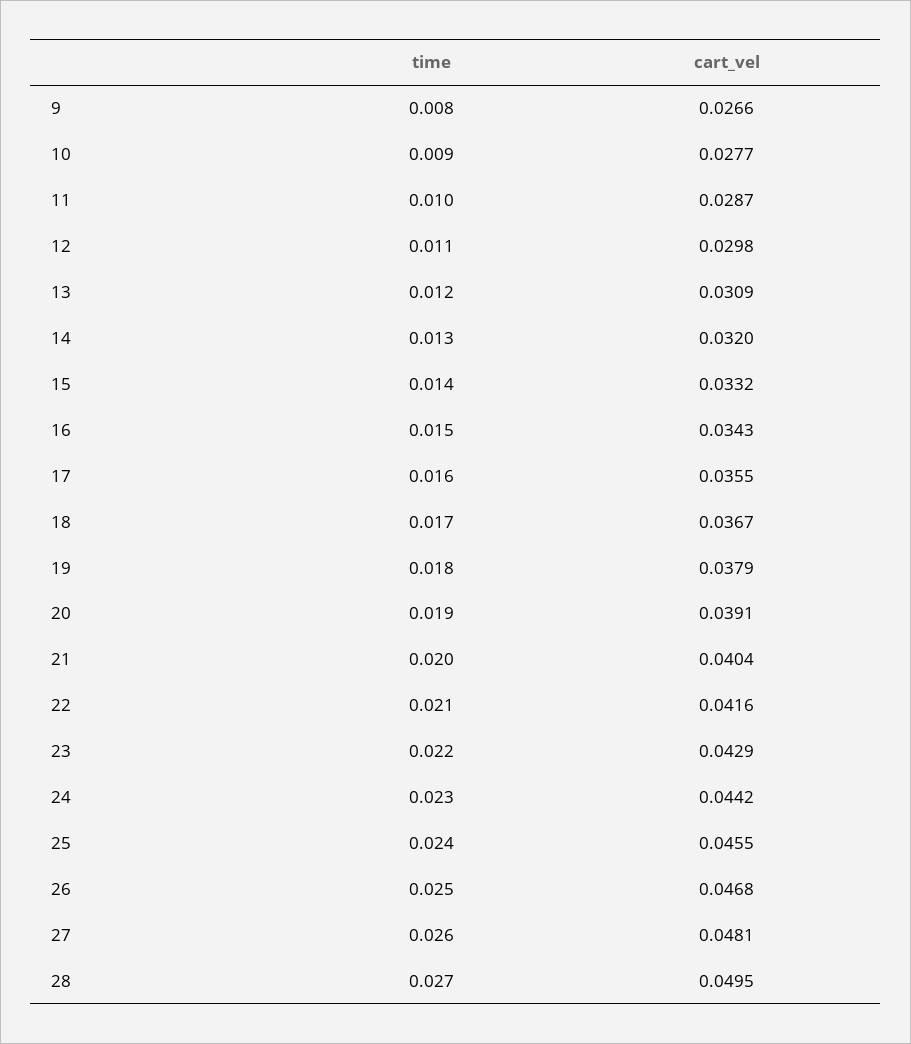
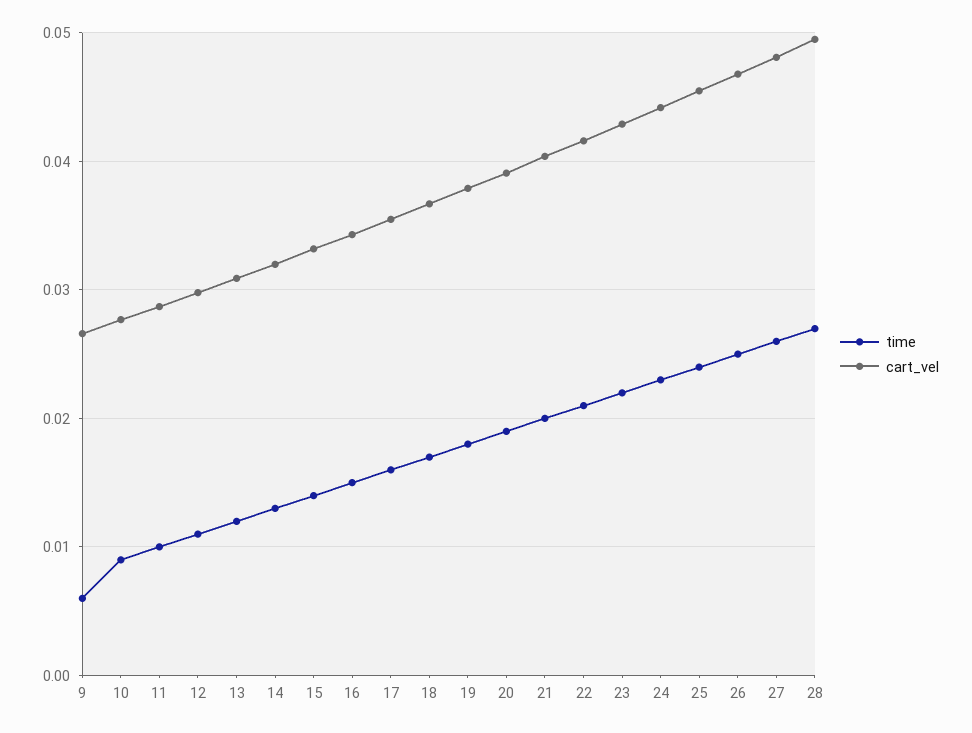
  {
    "time": {
-     "9": 0.008,
+     "9": 0.006,
      "10": 0.009,
      "11": 0.01,
      "12": 0.011,
      "13": 0.012,
      "14": 0.013,
      "15": 0.014,
      "16": 0.015,
      "17": 0.016,
      "18": 0.017,
      "19": 0.018,
      "20": 0.019,
      "21": 0.02,
      "22": 0.021,
      "23": 0.022,
      "24": 0.023,
      "25": 0.024,
      "26": 0.025,
      "27": 0.026,
      "28": 0.027
    },
    "cart_vel": {
      "9": 0.0266,
      "10": 0.0277,
      "11": 0.0287,
      "12": 0.0298,
      "13": 0.0309,
      "14": 0.032,
      "15": 0.0332,
      "16": 0.0343,
      "17": 0.0355,
      "18": 0.0367,
      "19": 0.0379,
      "20": 0.0391,
      "21": 0.0404,
      "22": 0.0416,
      "23": 0.0429,
      "24": 0.0442,
      "25": 0.0455,
      "26": 0.0468,
      "27": 0.0481,
      "28": 0.0495
    }
  }

